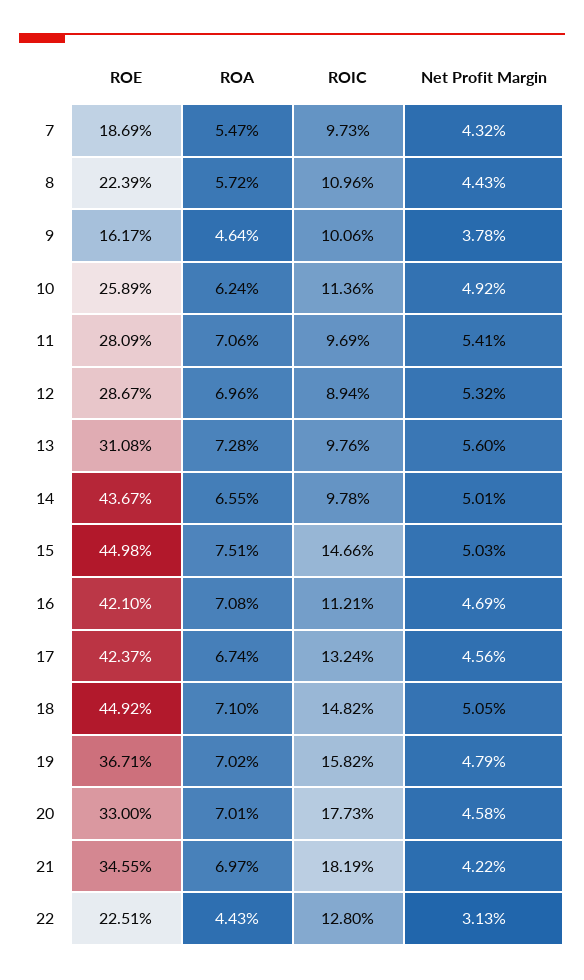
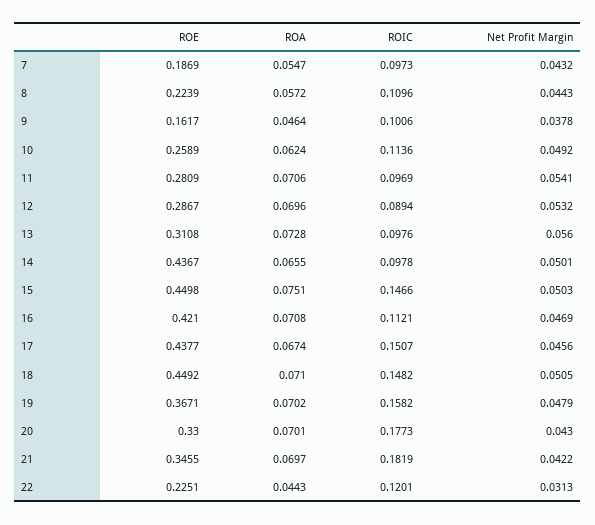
  {
    "ROE": {
      "7": 0.1869,
      "8": 0.2239,
      "9": 0.1617,
      "10": 0.2589,
      "11": 0.2809,
      "12": 0.2867,
      "13": 0.3108,
      "14": 0.4367,
      "15": 0.4498,
      "16": 0.421,
-     "17": 0.4237,
+     "17": 0.4377,
      "18": 0.4492,
      "19": 0.3671,
      "20": 0.33,
      "21": 0.3455,
      "22": 0.2251
    },
    "ROA": {
      "7": 0.0547,
      "8": 0.0572,
      "9": 0.0464,
      "10": 0.0624,
      "11": 0.0706,
      "12": 0.0696,
      "13": 0.0728,
      "14": 0.0655,
      "15": 0.0751,
      "16": 0.0708,
      "17": 0.0674,
      "18": 0.071,
      "19": 0.0702,
      "20": 0.0701,
      "21": 0.0697,
      "22": 0.0443
    },
    "ROIC": {
      "7": 0.0973,
      "8": 0.1096,
      "9": 0.1006,
      "10": 0.1136,
      "11": 0.0969,
      "12": 0.0894,
      "13": 0.0976,
      "14": 0.0978,
      "15": 0.1466,
      "16": 0.1121,
-     "17": 0.1324,
+     "17": 0.1507,
      "18": 0.1482,
      "19": 0.1582,
      "20": 0.1773,
      "21": 0.1819,
-     "22": 0.128
+     "22": 0.1201
    },
    "Net Profit Margin": {
      "7": 0.0432,
      "8": 0.0443,
      "9": 0.0378,
      "10": 0.0492,
      "11": 0.0541,
      "12": 0.0532,
      "13": 0.056,
      "14": 0.0501,
      "15": 0.0503,
      "16": 0.0469,
      "17": 0.0456,
      "18": 0.0505,
      "19": 0.0479,
-     "20": 0.0458,
+     "20": 0.043,
      "21": 0.0422,
      "22": 0.0313
    }
  }

